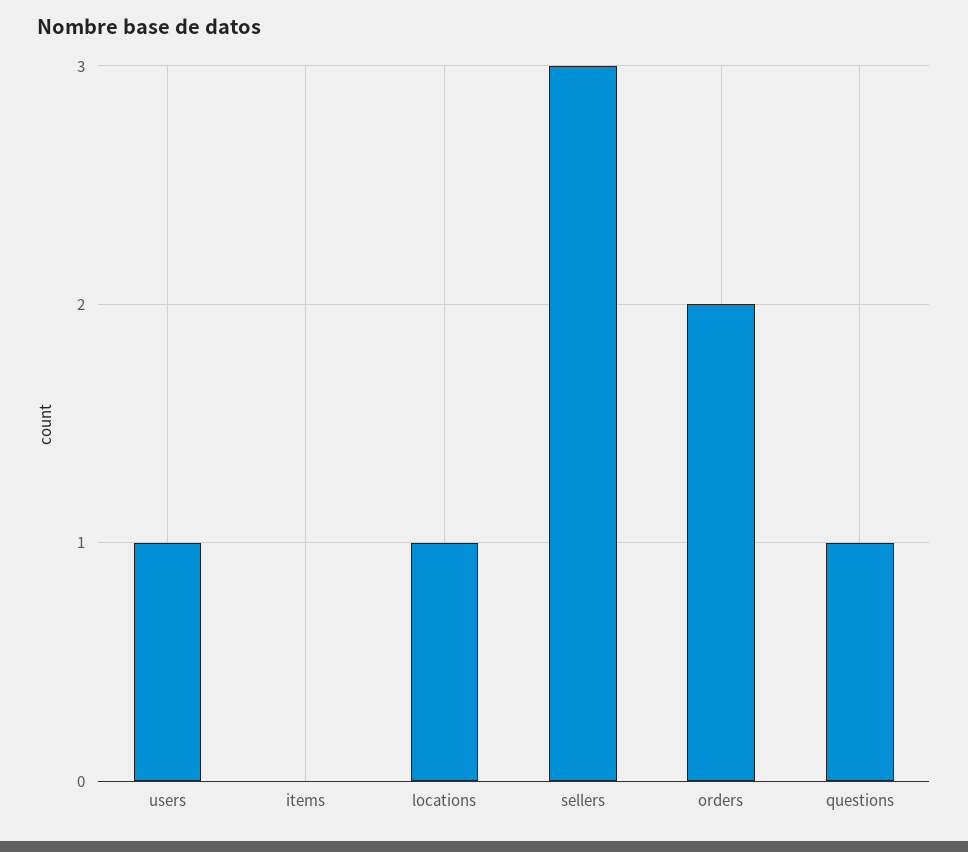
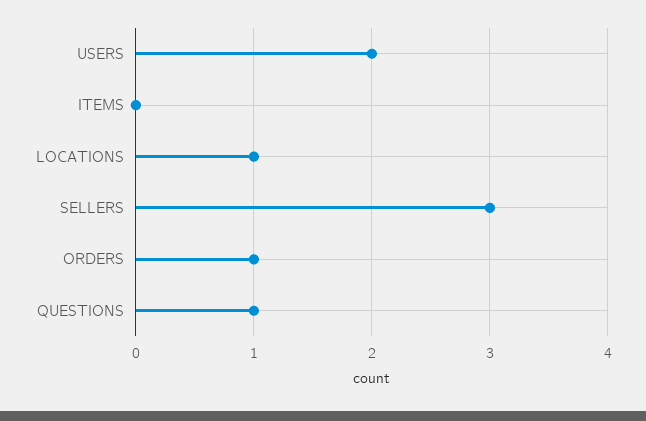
  {
-   "users": 1,
+   "users": 2,
    "items": 0,
    "locations": 1,
    "sellers": 3,
-   "orders": 2,
+   "orders": 1,
    "questions": 1
  }

